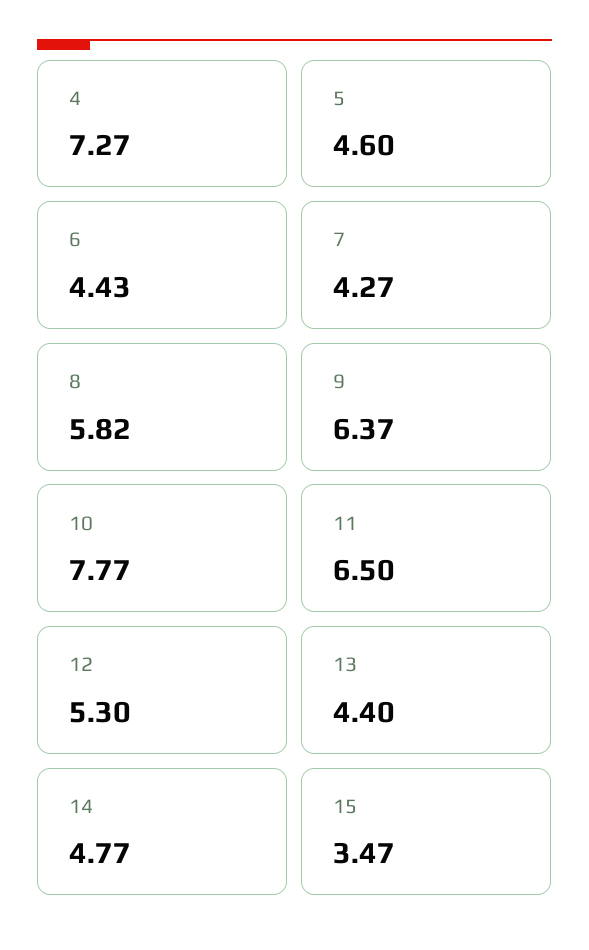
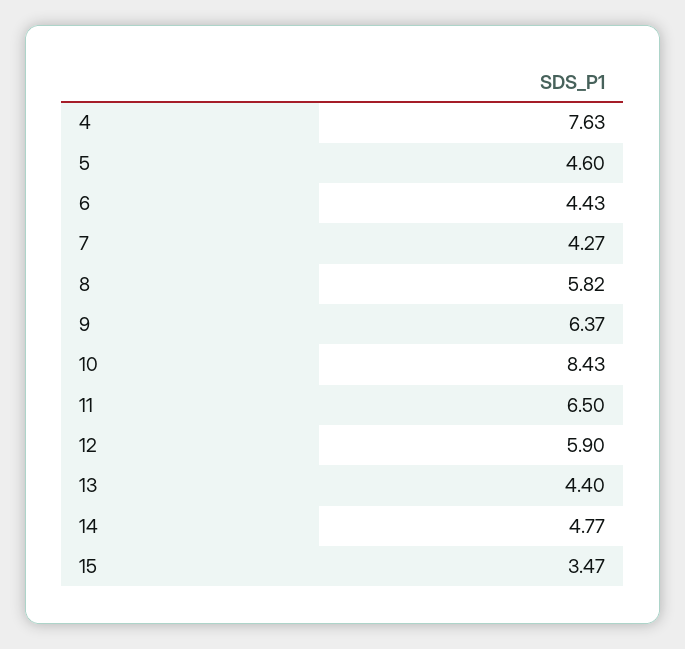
  {
-   "4": 7.27,
+   "4": 7.63,
    "5": 4.6,
    "6": 4.43,
    "7": 4.27,
    "8": 5.82,
    "9": 6.37,
-   "10": 7.77,
+   "10": 8.43,
    "11": 6.5,
-   "12": 5.3,
+   "12": 5.9,
    "13": 4.4,
    "14": 4.77,
    "15": 3.47
  }

